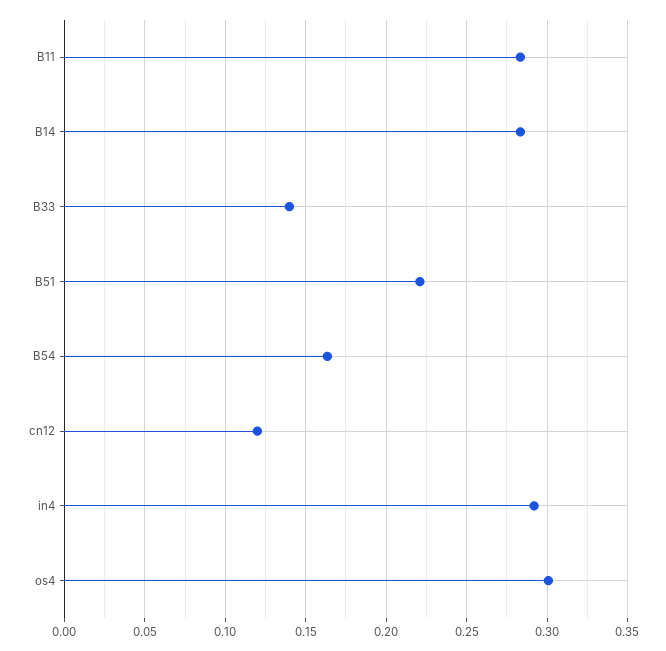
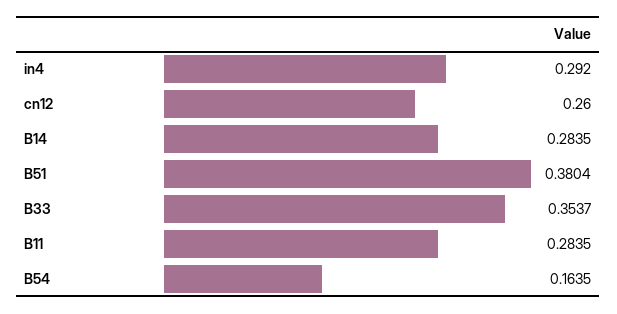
  {
    "B11": 0.2835,
    "B14": 0.2835,
-   "B33": 0.14,
+   "B33": 0.3537,
-   "B51": 0.22,
+   "B51": 0.3804,
    "B54": 0.1635,
-   "cn12": 0.12,
+   "cn12": 0.26,
-   "in4": 0.292,
+   "in4": 0.292
-   "os4": 0.3
  }

